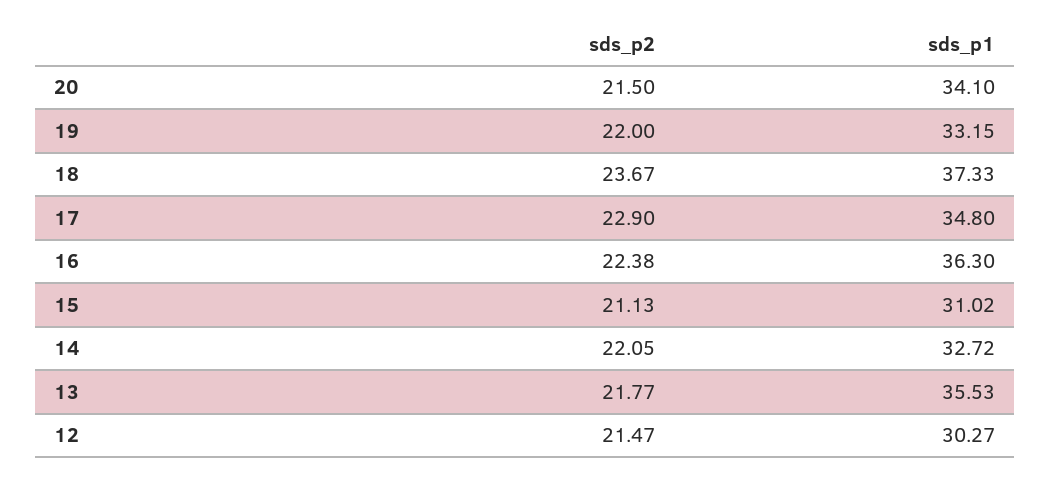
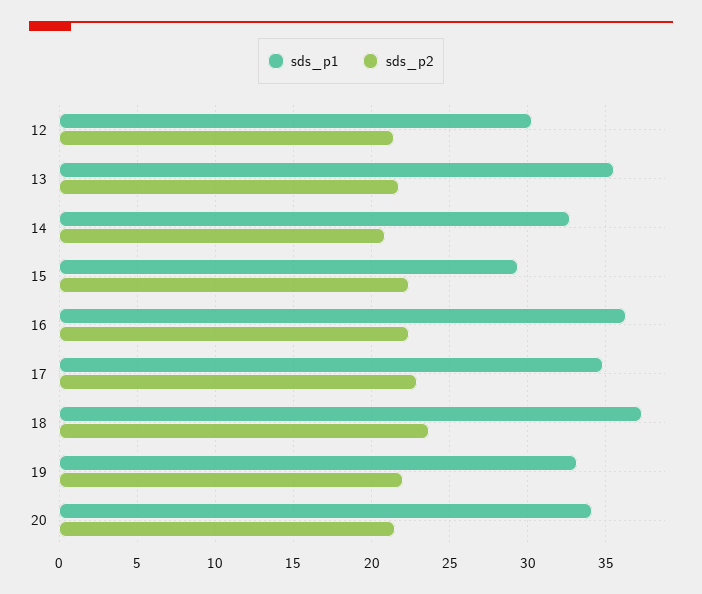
  {
    "sds_p2": {
      "20": 21.5,
      "19": 22,
      "18": 23.67,
      "17": 22.9,
      "16": 22.38,
-     "15": 21.13,
+     "15": 22.5,
-     "14": 22.05,
+     "14": 21,
      "13": 21.77,
      "12": 21.47
    },
    "sds_p1": {
      "20": 34.1,
      "19": 33.15,
      "18": 37.33,
      "17": 34.8,
      "16": 36.3,
-     "15": 31.02,
+     "15": 29.5,
      "14": 32.72,
      "13": 35.53,
      "12": 30.27
    }
  }

